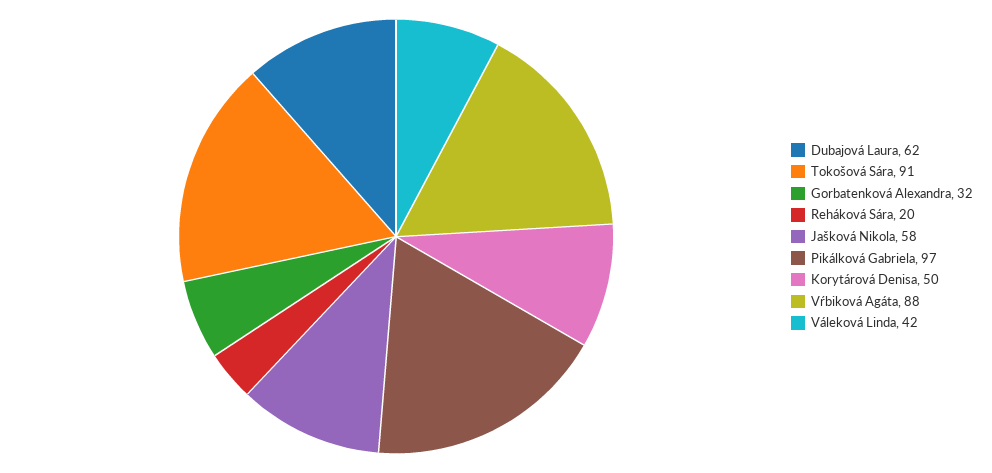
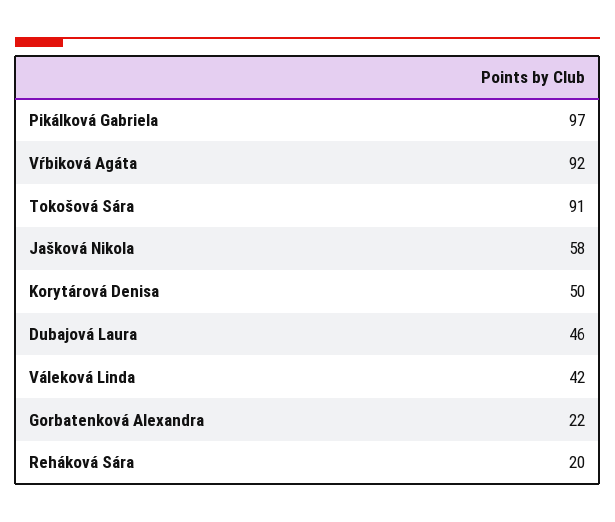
  {
-   "Dubajová Laura": 62,
+   "Dubajová Laura": 46,
    "Tokošová Sára": 91,
-   "Gorbatenková Alexandra": 32,
+   "Gorbatenková Alexandra": 22,
    "Reháková Sára": 20,
    "Jašková Nikola": 58,
    "Pikálková Gabriela": 97,
    "Korytárová Denisa": 50,
-   "Vŕbiková Agáta": 88,
+   "Vŕbiková Agáta": 92,
    "Váleková Linda": 42
  }

